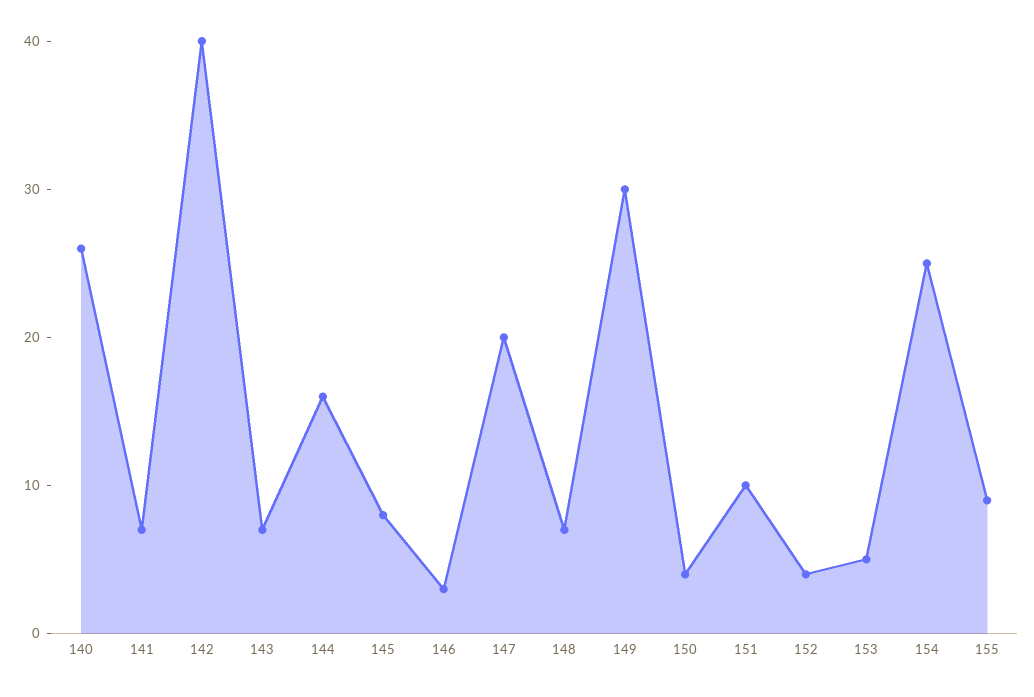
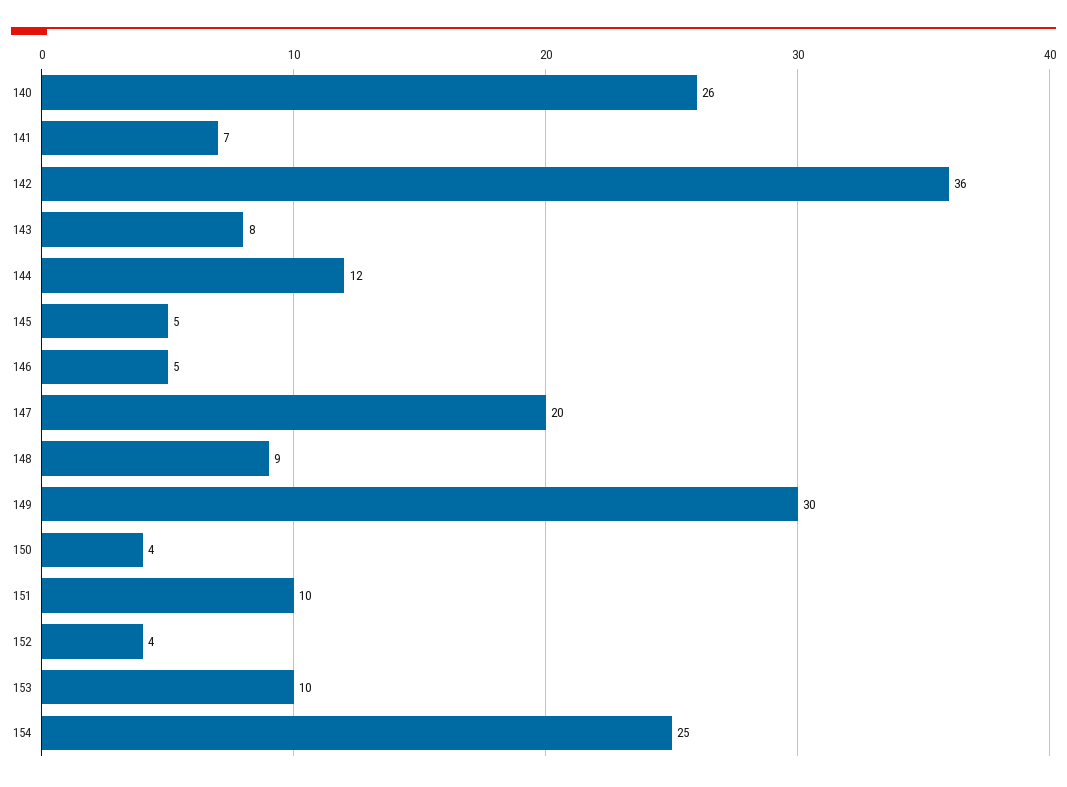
  {
    "140": 26,
    "141": 7,
-   "142": 40,
+   "142": 36,
-   "143": 7,
+   "143": 8,
-   "144": 16,
+   "144": 12,
-   "145": 8,
+   "145": 5,
-   "146": 3,
+   "146": 5,
    "147": 20,
-   "148": 7,
+   "148": 9,
    "149": 30,
    "150": 4,
    "151": 10,
    "152": 4,
-   "153": 5,
+   "153": 10,
-   "154": 25,
+   "154": 25
-   "155": 9
  }

